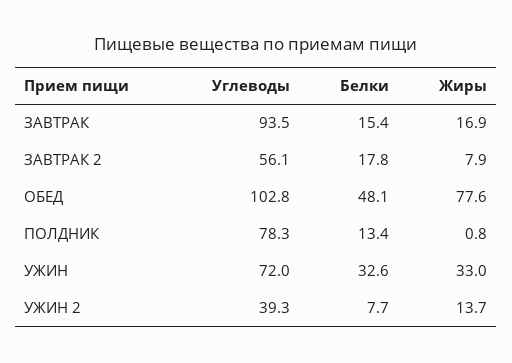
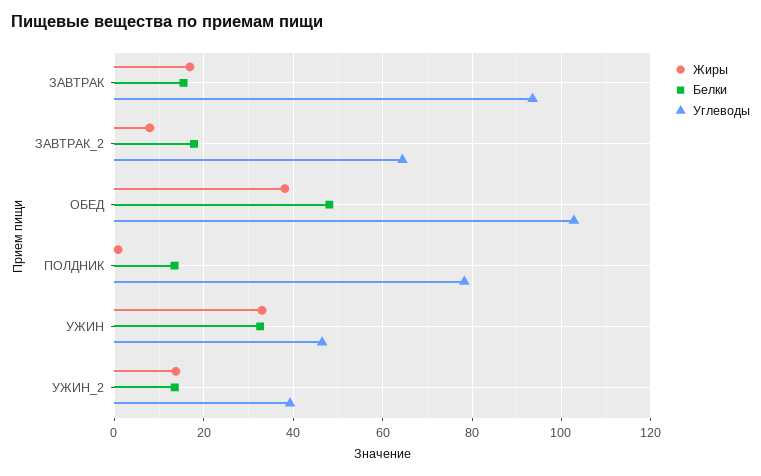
  {
    "Углеводы": {
      "ЗАВТРАК": 93.5,
-     "ЗАВТРАК 2": 56.1,
+     "ЗАВТРАК 2": 64,
      "ОБЕД": 102.8,
      "ПОЛДНИК": 78.3,
-     "УЖИН": 72,
+     "УЖИН": 46,
      "УЖИН 2": 39.3
    },
    "Белки": {
      "ЗАВТРАК": 15.4,
      "ЗАВТРАК 2": 17.8,
      "ОБЕД": 48.1,
      "ПОЛДНИК": 13.4,
      "УЖИН": 32.6,
-     "УЖИН 2": 7.7
+     "УЖИН 2": 14
    },
    "Жиры": {
      "ЗАВТРАК": 16.9,
      "ЗАВТРАК 2": 7.9,
-     "ОБЕД": 77.6,
+     "ОБЕД": 38,
      "ПОЛДНИК": 0.8,
      "УЖИН": 33,
      "УЖИН 2": 13.7
    }
  }

